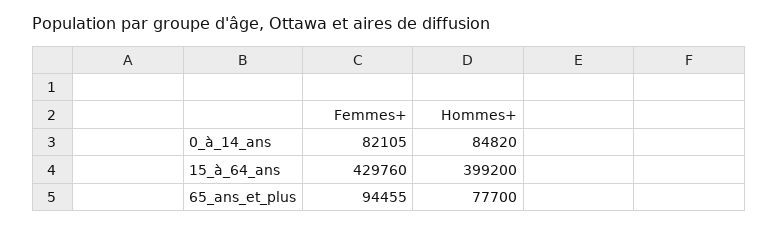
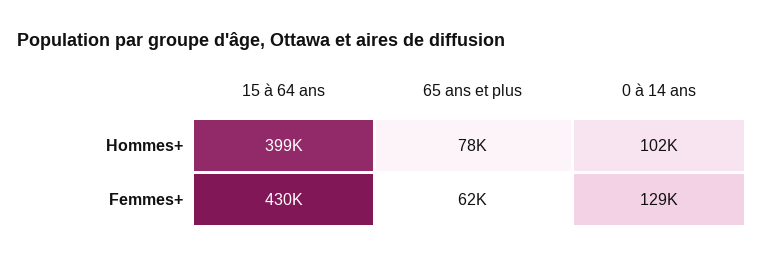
  {
    "Femmes+": {
-     "0_à_14_ans": 82105,
+     "0_à_14_ans": 129000,
      "15_à_64_ans": 429760,
-     "65_ans_et_plus": 94455
+     "65_ans_et_plus": 62000
    },
    "Hommes+": {
-     "0_à_14_ans": 84820,
+     "0_à_14_ans": 102000,
      "15_à_64_ans": 399200,
      "65_ans_et_plus": 77700
    }
  }

